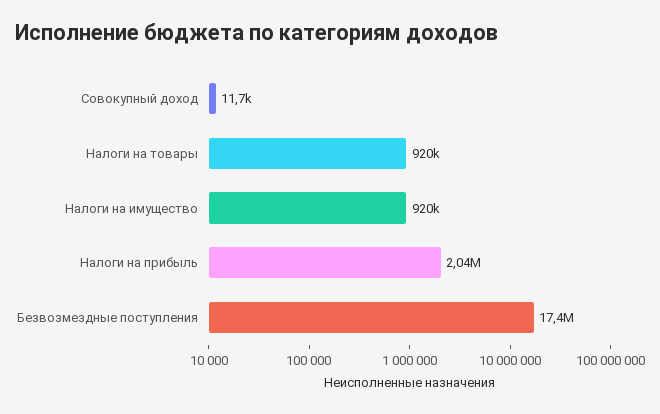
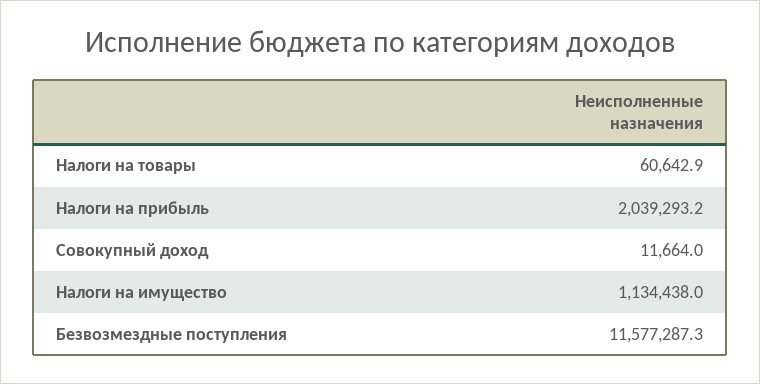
  {
    "Совокупный доход": 11664,
-   "Налоги на товары": 920000,
+   "Налоги на товары": 60642.9,
-   "Налоги на имущество": 920000,
+   "Налоги на имущество": 1134438,
    "Налоги на прибыль": 2039293.2,
-   "Безвозмездные поступления": 17400000
+   "Безвозмездные поступления": 11577287.3
  }

